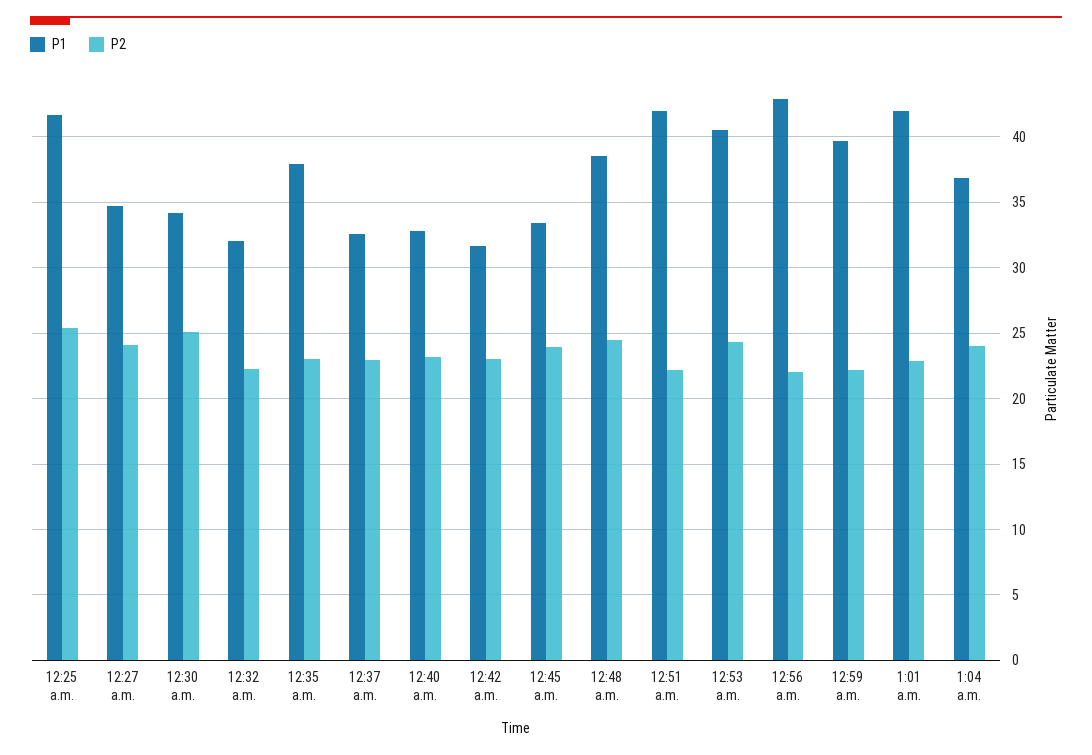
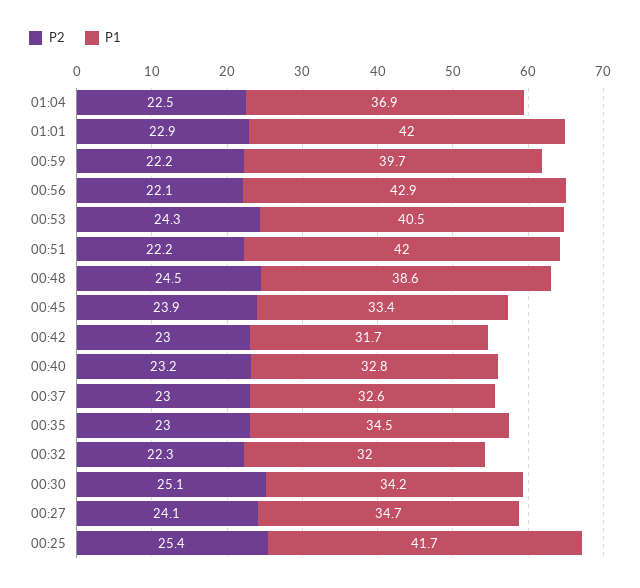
  {
    "P1": {
      "12:25 a.m.": 41.7,
      "12:27 a.m.": 34.7,
      "12:30 a.m.": 34.2,
      "12:32 a.m.": 32,
-     "12:35 a.m.": 38,
+     "12:35 a.m.": 34.5,
      "12:37 a.m.": 32.6,
      "12:40 a.m.": 32.8,
      "12:42 a.m.": 31.7,
      "12:45 a.m.": 33.4,
      "12:48 a.m.": 38.6,
      "12:51 a.m.": 42,
      "12:53 a.m.": 40.5,
      "12:56 a.m.": 42.9,
      "12:59 a.m.": 39.7,
      "1:01 a.m.": 42,
      "1:04 a.m.": 36.9
    },
    "P2": {
      "12:25 a.m.": 25.4,
      "12:27 a.m.": 24.1,
      "12:30 a.m.": 25.1,
      "12:32 a.m.": 22.3,
      "12:35 a.m.": 23,
      "12:37 a.m.": 23,
      "12:40 a.m.": 23.2,
      "12:42 a.m.": 23,
      "12:45 a.m.": 23.9,
      "12:48 a.m.": 24.5,
      "12:51 a.m.": 22.2,
      "12:53 a.m.": 24.3,
      "12:56 a.m.": 22.1,
      "12:59 a.m.": 22.2,
      "1:01 a.m.": 22.9,
-     "1:04 a.m.": 24
+     "1:04 a.m.": 22.5
    }
  }

